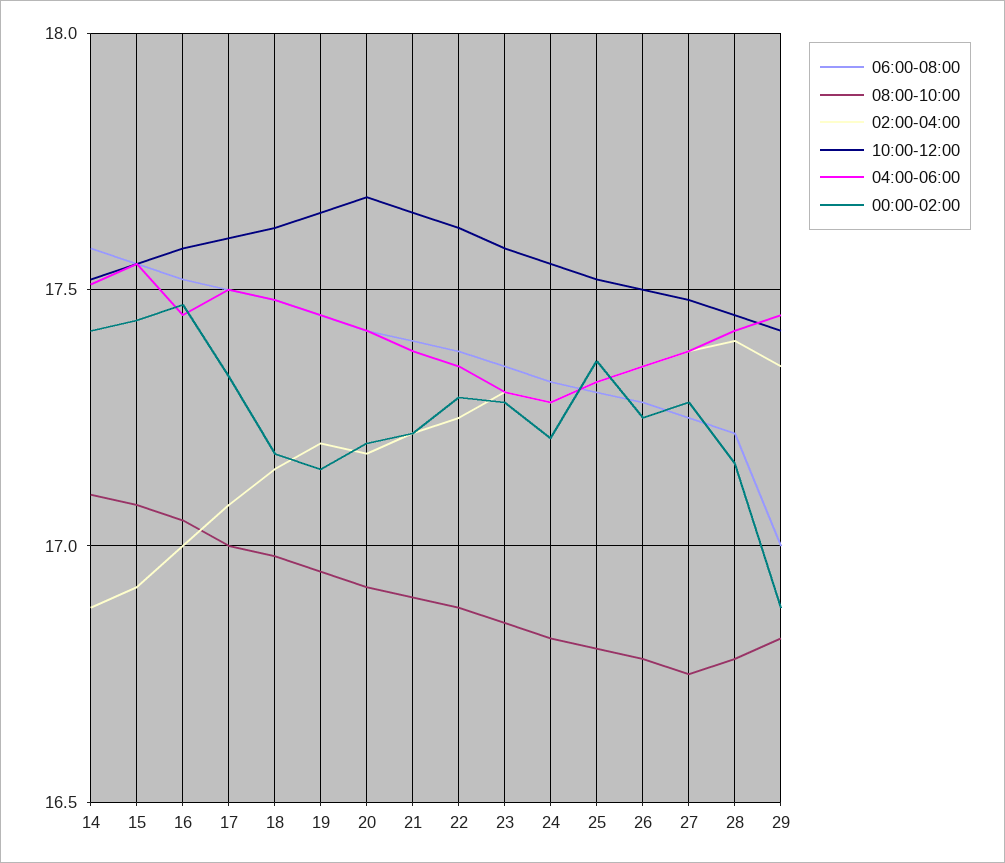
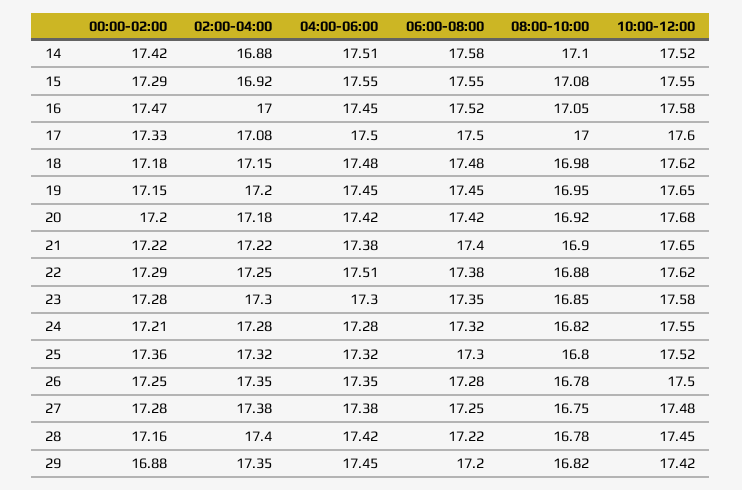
  {
    "06:00-08:00": {
      "14": 17.58,
      "15": 17.55,
      "16": 17.52,
      "17": 17.5,
      "18": 17.48,
      "19": 17.45,
      "20": 17.42,
      "21": 17.4,
      "22": 17.38,
      "23": 17.35,
      "24": 17.32,
      "25": 17.3,
      "26": 17.28,
      "27": 17.25,
      "28": 17.22,
-     "29": 17
+     "29": 17.2
    },
    "08:00-10:00": {
      "14": 17.1,
      "15": 17.08,
      "16": 17.05,
      "17": 17,
      "18": 16.98,
      "19": 16.95,
      "20": 16.92,
      "21": 16.9,
      "22": 16.88,
      "23": 16.85,
      "24": 16.82,
      "25": 16.8,
      "26": 16.78,
      "27": 16.75,
      "28": 16.78,
      "29": 16.82
    },
    "02:00-04:00": {
      "14": 16.88,
      "15": 16.92,
      "16": 17,
      "17": 17.08,
      "18": 17.15,
      "19": 17.2,
      "20": 17.18,
      "21": 17.22,
      "22": 17.25,
      "23": 17.3,
      "24": 17.28,
      "25": 17.32,
      "26": 17.35,
      "27": 17.38,
      "28": 17.4,
      "29": 17.35
    },
    "10:00-12:00": {
      "14": 17.52,
      "15": 17.55,
      "16": 17.58,
      "17": 17.6,
      "18": 17.62,
      "19": 17.65,
      "20": 17.68,
      "21": 17.65,
      "22": 17.62,
      "23": 17.58,
      "24": 17.55,
      "25": 17.52,
      "26": 17.5,
      "27": 17.48,
      "28": 17.45,
      "29": 17.42
    },
    "04:00-06:00": {
      "14": 17.51,
      "15": 17.55,
      "16": 17.45,
      "17": 17.5,
      "18": 17.48,
      "19": 17.45,
      "20": 17.42,
      "21": 17.38,
-     "22": 17.35,
+     "22": 17.51,
      "23": 17.3,
      "24": 17.28,
      "25": 17.32,
      "26": 17.35,
      "27": 17.38,
      "28": 17.42,
      "29": 17.45
    },
    "00:00-02:00": {
      "14": 17.42,
-     "15": 17.45,
+     "15": 17.29,
      "16": 17.47,
      "17": 17.33,
      "18": 17.18,
      "19": 17.15,
      "20": 17.2,
      "21": 17.22,
      "22": 17.29,
      "23": 17.28,
      "24": 17.21,
      "25": 17.36,
      "26": 17.25,
      "27": 17.28,
      "28": 17.16,
      "29": 16.88
    }
  }

